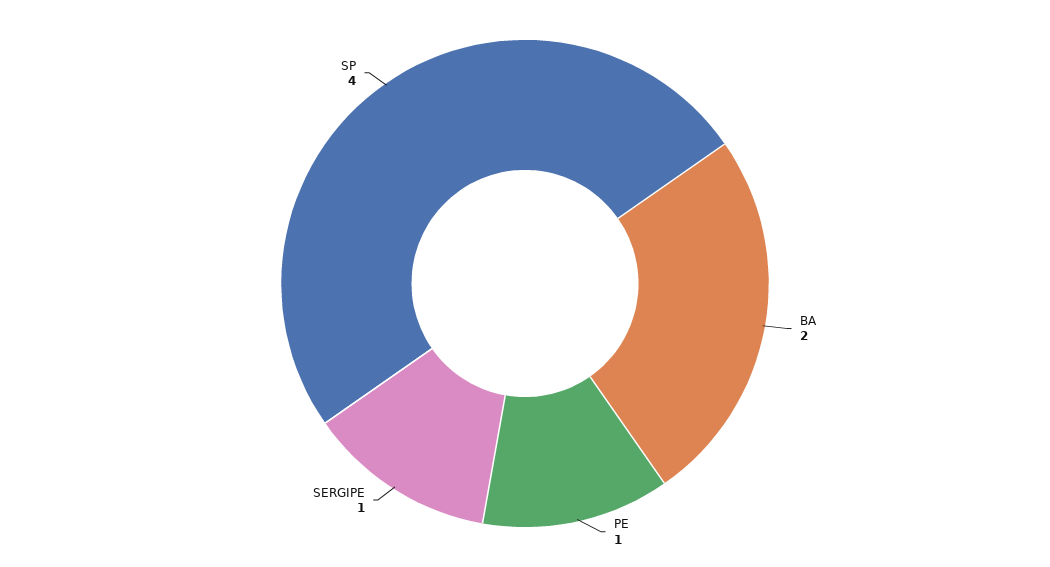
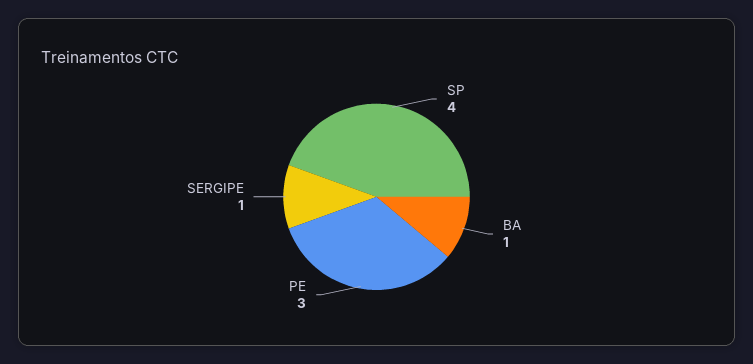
  {
-   "BA": 2,
+   "BA": 1,
-   "PE": 1,
+   "PE": 3,
    "SERGIPE": 1,
    "SP": 4
  }

